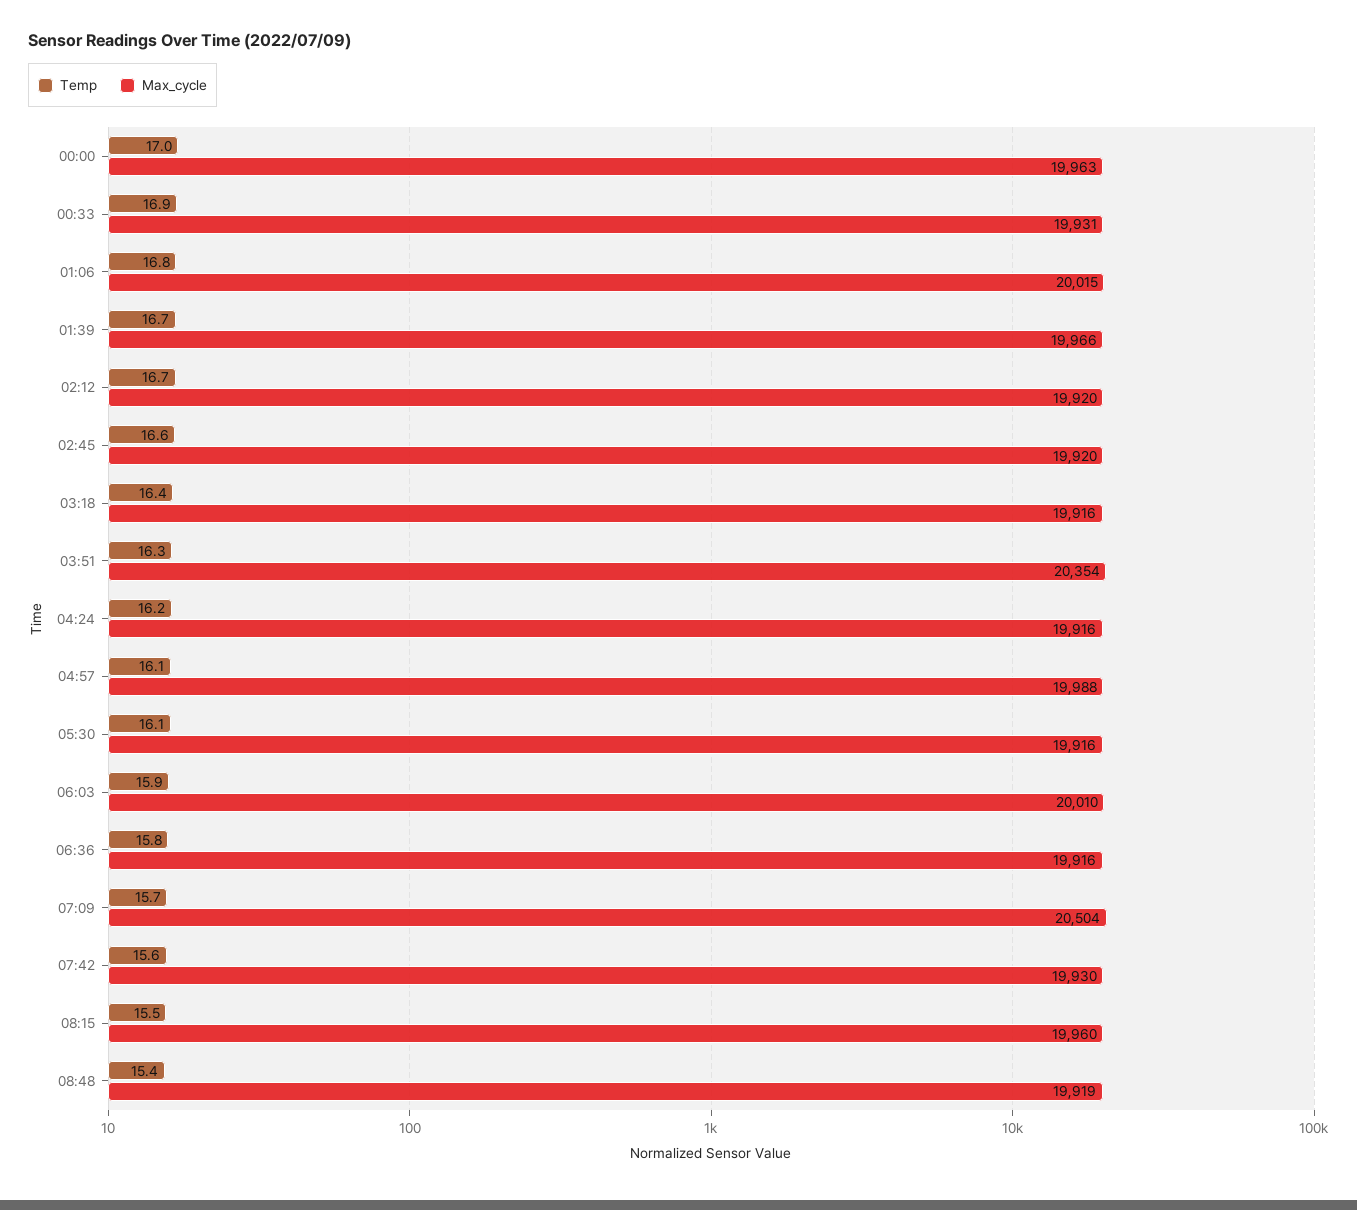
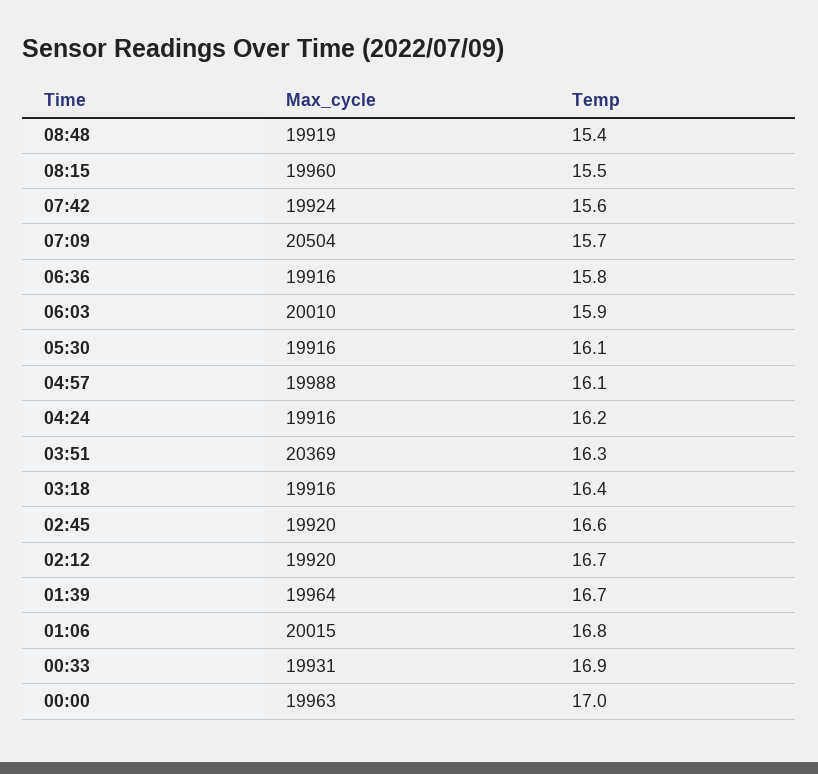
  {
    "Temp": {
      "00:00": 17,
      "00:33": 16.9,
      "01:06": 16.8,
      "01:39": 16.7,
      "02:12": 16.7,
      "02:45": 16.6,
      "03:18": 16.4,
      "03:51": 16.3,
      "04:24": 16.2,
      "04:57": 16.1,
      "05:30": 16.1,
      "06:03": 15.9,
      "06:36": 15.8,
      "07:09": 15.7,
      "07:42": 15.6,
      "08:15": 15.5,
      "08:48": 15.4
    },
    "Max_cycle": {
      "00:00": 19963,
      "00:33": 19931,
      "01:06": 20015,
-     "01:39": 19966,
+     "01:39": 19964,
      "02:12": 19920,
      "02:45": 19920,
      "03:18": 19916,
-     "03:51": 20354,
+     "03:51": 20369,
      "04:24": 19916,
      "04:57": 19988,
      "05:30": 19916,
      "06:03": 20010,
      "06:36": 19916,
      "07:09": 20504,
-     "07:42": 19930,
+     "07:42": 19924,
      "08:15": 19960,
      "08:48": 19919
    }
  }

